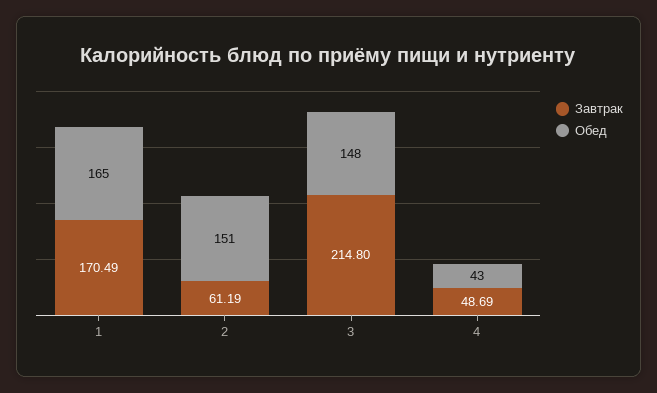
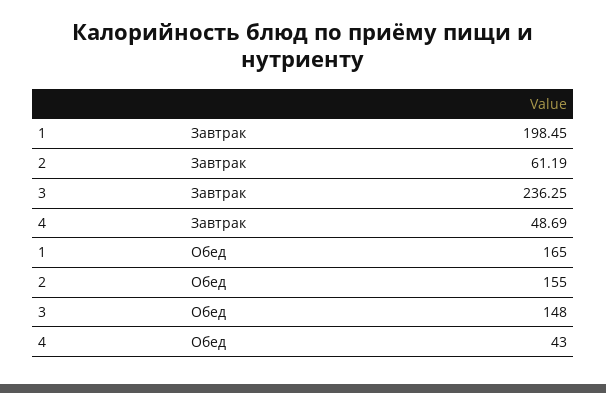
  {
    "Завтрак": {
-     "1": 170.49,
+     "1": 198.45,
      "2": 61.19,
-     "3": 214.8,
+     "3": 236.25,
      "4": 48.69
    },
    "Обед": {
      "1": 165,
-     "2": 151,
+     "2": 155,
      "3": 148,
      "4": 43
    }
  }

